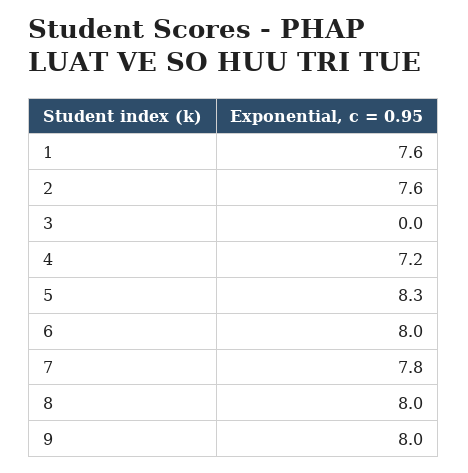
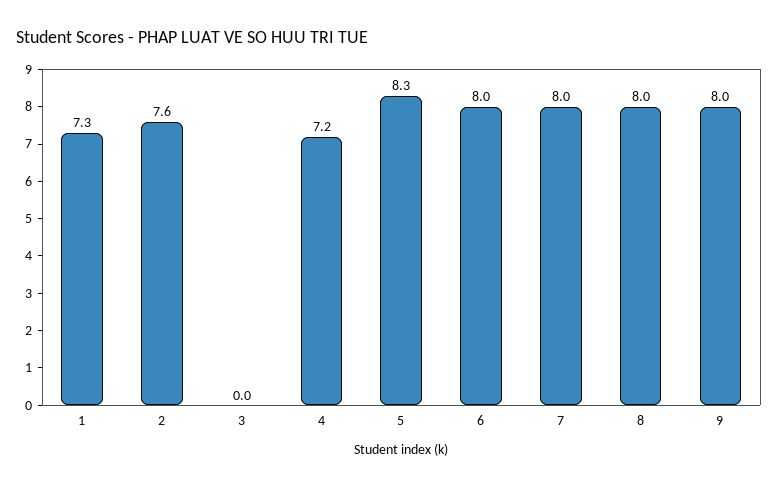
  {
-   "1": 7.6,
+   "1": 7.3,
    "2": 7.6,
    "3": 0,
    "4": 7.2,
    "5": 8.3,
    "6": 8,
-   "7": 7.8,
+   "7": 8,
    "8": 8,
    "9": 8
  }

